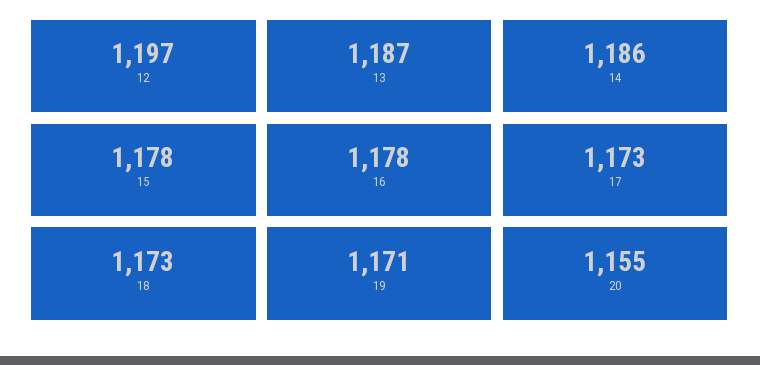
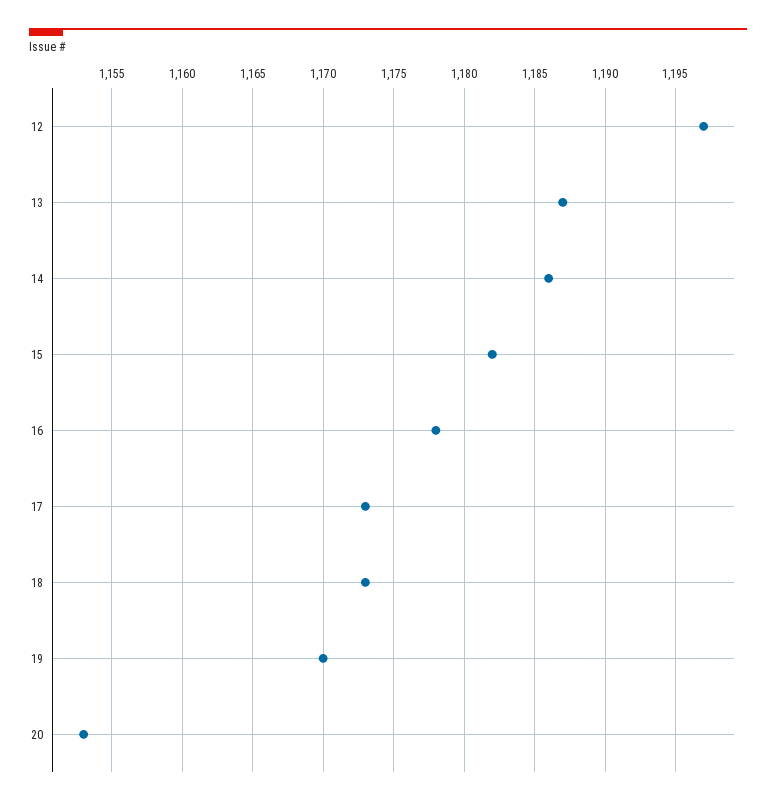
  {
    "12": 1197,
    "13": 1187,
    "14": 1186,
-   "15": 1178,
+   "15": 1182,
    "16": 1178,
    "17": 1173,
    "18": 1173,
-   "19": 1171,
+   "19": 1170,
-   "20": 1155
+   "20": 1153
  }

